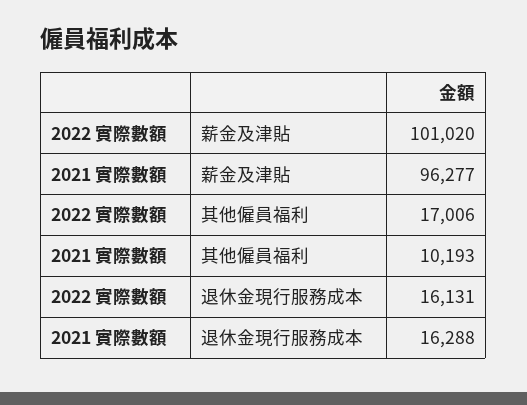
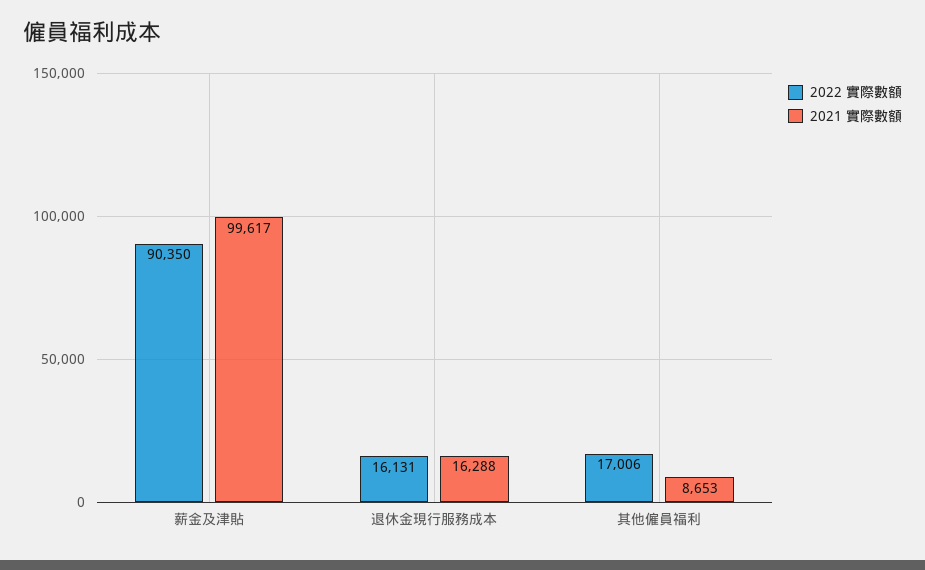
  {
    "2022 實際數額": {
-     "薪金及津貼": 101020,
+     "薪金及津貼": 90350,
      "其他僱員福利": 17006,
      "退休金現行服務成本": 16131
    },
    "2021 實際數額": {
-     "薪金及津貼": 96277,
+     "薪金及津貼": 99617,
-     "其他僱員福利": 10193,
+     "其他僱員福利": 8653,
      "退休金現行服務成本": 16288
    }
  }

